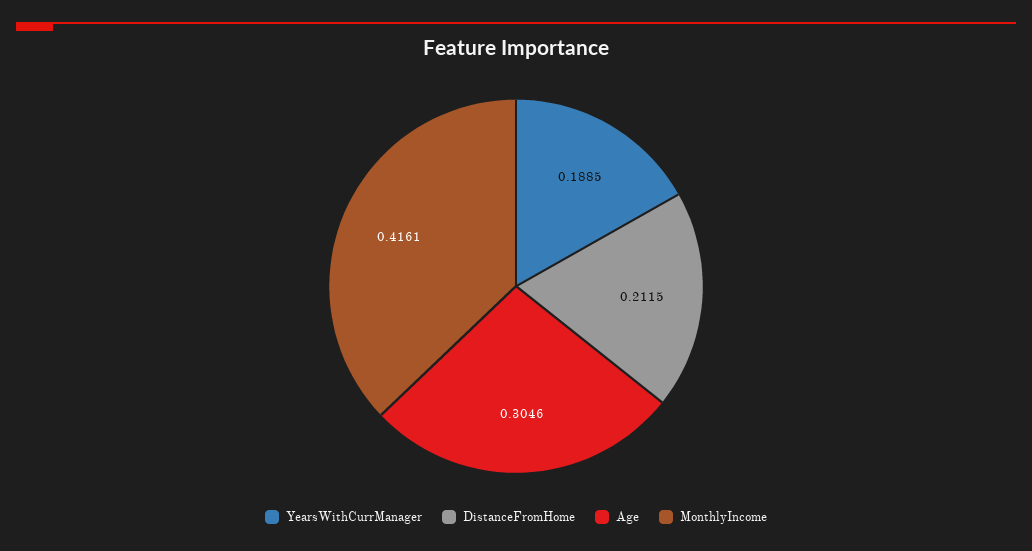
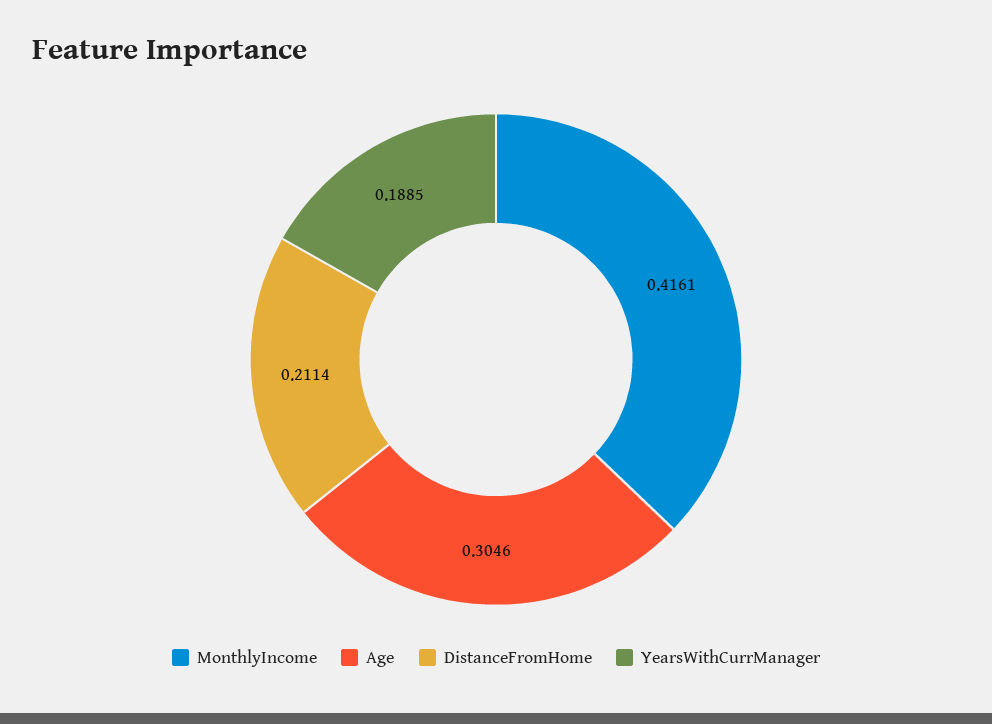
  {
    "YearsWithCurrManager": 0.1885,
-   "DistanceFromHome": 0.2115,
+   "DistanceFromHome": 0.2114,
    "Age": 0.3046,
    "MonthlyIncome": 0.4161
  }

